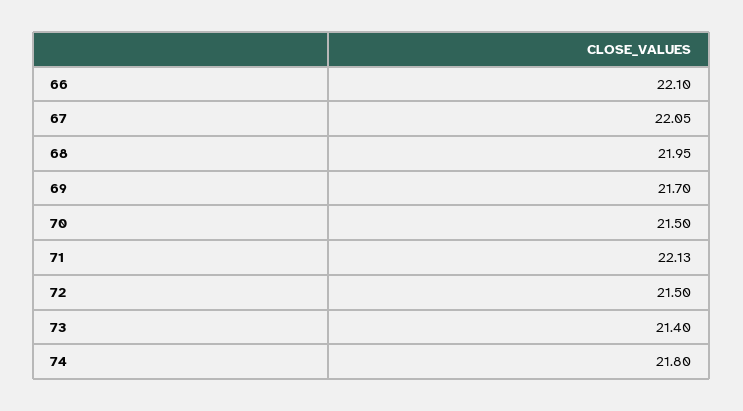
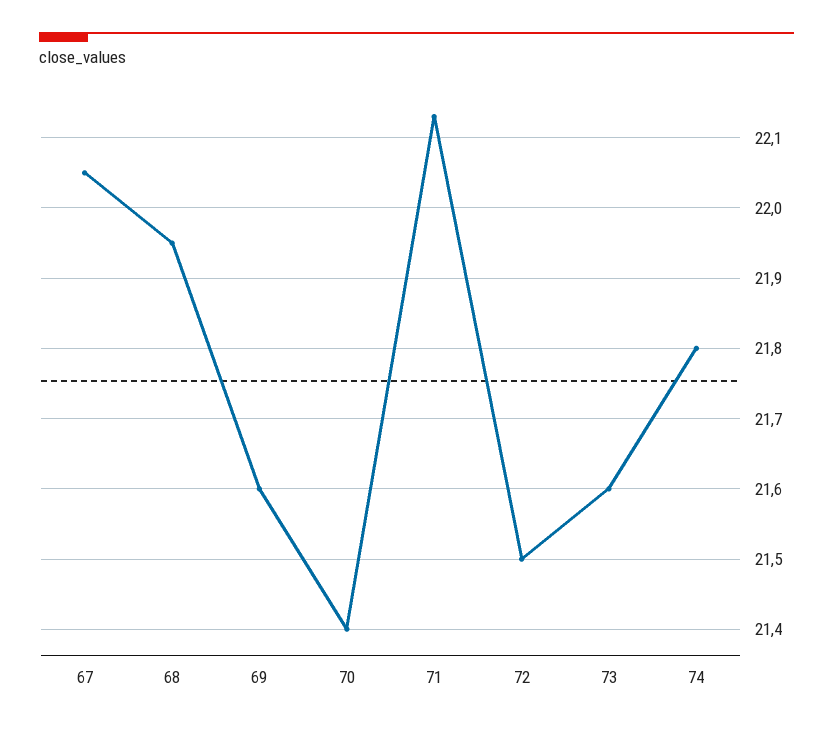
  {
-   "66": 22.1,
    "67": 22.05,
    "68": 21.95,
-   "69": 21.7,
+   "69": 21.6,
-   "70": 21.5,
+   "70": 21.4,
    "71": 22.13,
    "72": 21.5,
-   "73": 21.4,
+   "73": 21.6,
    "74": 21.8
  }

